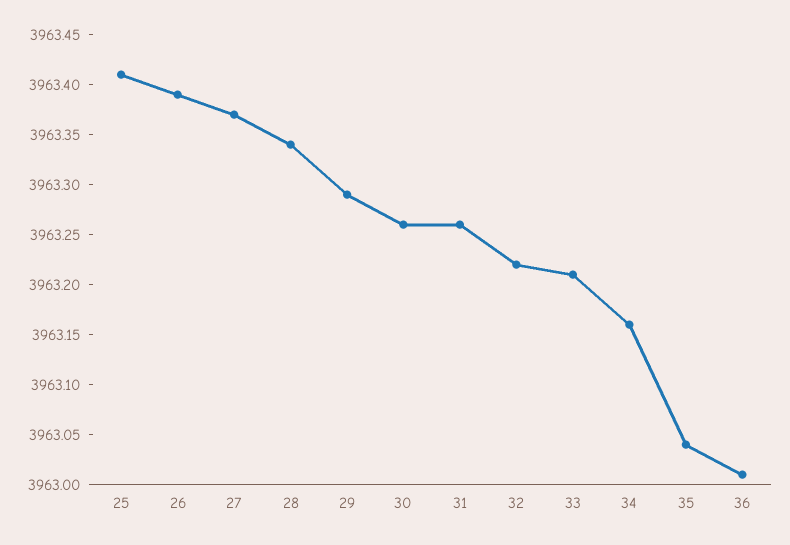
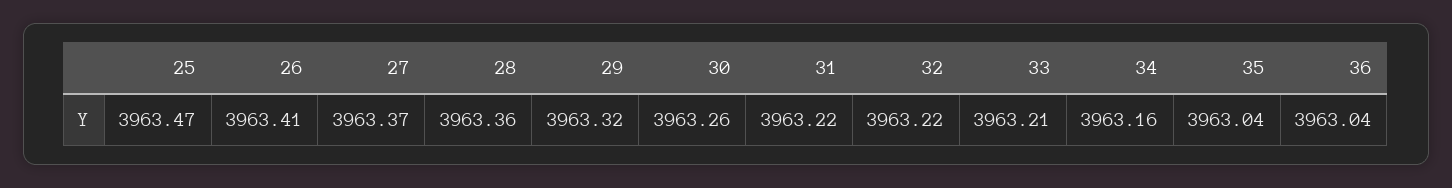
  {
-   "25": 3963.41,
+   "25": 3963.47,
-   "26": 3963.39,
+   "26": 3963.41,
    "27": 3963.37,
-   "28": 3963.34,
+   "28": 3963.36,
-   "29": 3963.29,
+   "29": 3963.32,
    "30": 3963.26,
-   "31": 3963.26,
+   "31": 3963.22,
    "32": 3963.22,
    "33": 3963.21,
    "34": 3963.16,
    "35": 3963.04,
-   "36": 3963.01
+   "36": 3963.04
  }

